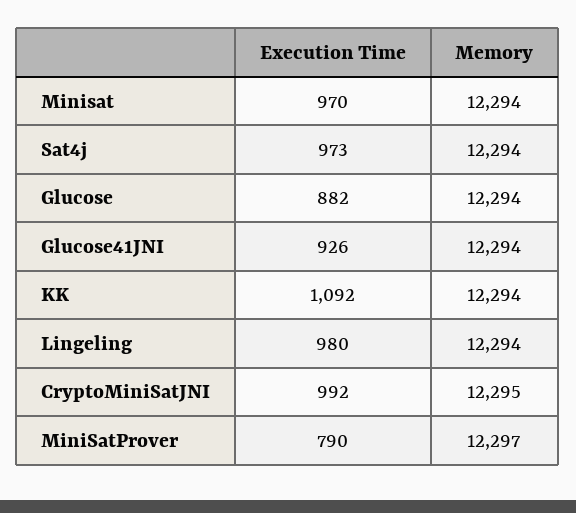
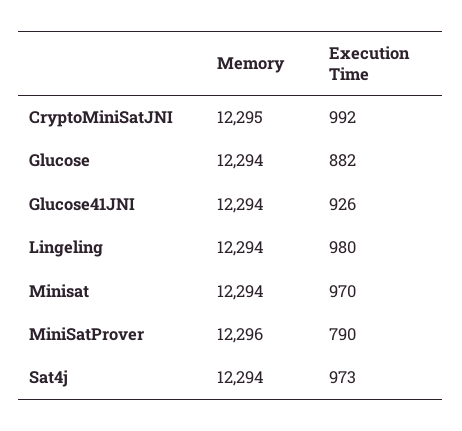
  {
    "Execution Time": {
      "Minisat": 970,
      "Sat4j": 973,
      "Glucose": 882,
      "Glucose41JNI": 926,
-     "KK": 1092,
      "Lingeling": 980,
      "CryptoMiniSatJNI": 992,
      "MiniSatProver": 790
    },
    "Memory": {
      "Minisat": 12294,
      "Sat4j": 12294,
      "Glucose": 12294,
      "Glucose41JNI": 12294,
-     "KK": 12294,
      "Lingeling": 12294,
      "CryptoMiniSatJNI": 12295,
-     "MiniSatProver": 12297
+     "MiniSatProver": 12296
    }
  }

